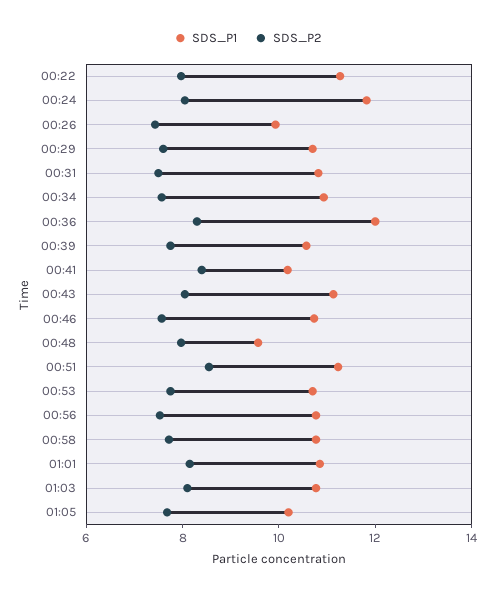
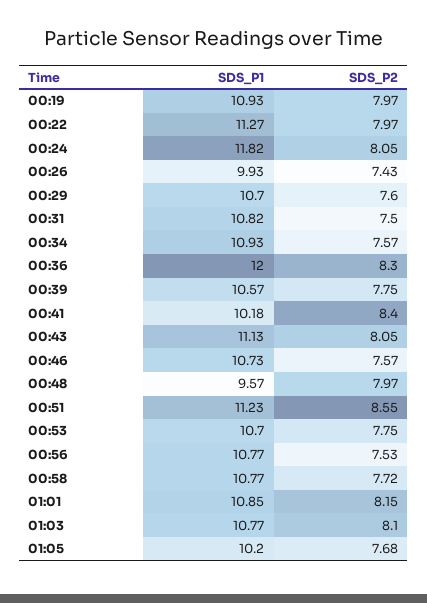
  {
    "SDS_P1": {
      "00:22": 11.27,
      "00:24": 11.82,
      "00:26": 9.93,
      "00:29": 10.7,
      "00:31": 10.82,
      "00:34": 10.93,
      "00:36": 12,
      "00:39": 10.57,
      "00:41": 10.18,
      "00:43": 11.13,
      "00:46": 10.73,
      "00:48": 9.57,
      "00:51": 11.23,
      "00:53": 10.7,
      "00:56": 10.77,
      "00:58": 10.77,
      "01:01": 10.85,
      "01:03": 10.77,
-     "01:05": 10.2
+     "01:05": 10.2,
+     "00:19": 10.93
    },
    "SDS_P2": {
      "00:22": 7.97,
      "00:24": 8.05,
      "00:26": 7.43,
      "00:29": 7.6,
      "00:31": 7.5,
      "00:34": 7.57,
      "00:36": 8.3,
      "00:39": 7.75,
      "00:41": 8.4,
      "00:43": 8.05,
      "00:46": 7.57,
      "00:48": 7.97,
      "00:51": 8.55,
      "00:53": 7.75,
      "00:56": 7.53,
      "00:58": 7.72,
      "01:01": 8.15,
      "01:03": 8.1,
-     "01:05": 7.68
+     "01:05": 7.68,
+     "00:19": 7.97
    }
  }

